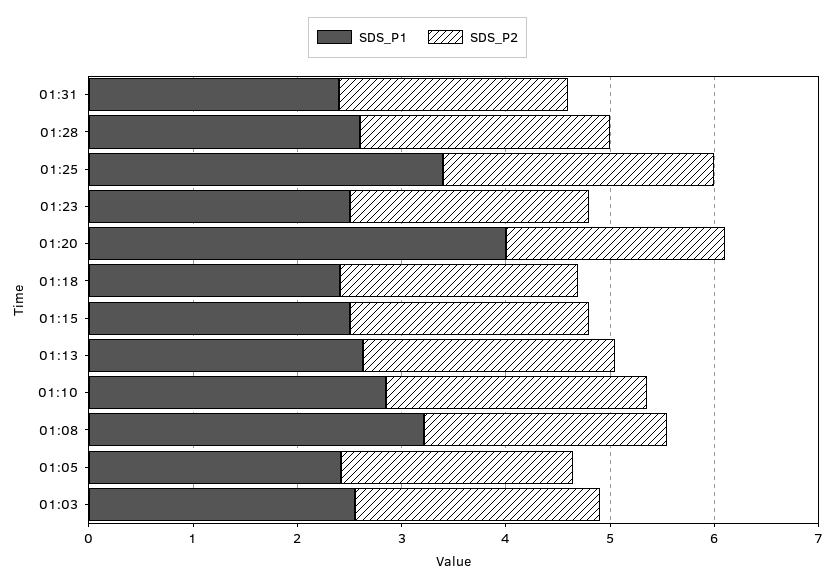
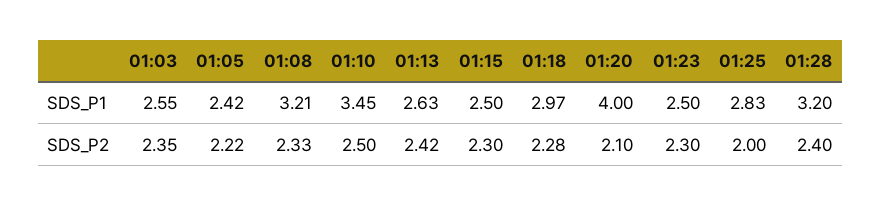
  {
    "SDS_P1": {
-     "01:31": 2.4,
-     "01:28": 2.6,
+     "01:28": 3.2,
-     "01:25": 3.4,
+     "01:25": 2.83,
      "01:23": 2.5,
      "01:20": 4,
-     "01:18": 2.4,
+     "01:18": 2.97,
      "01:15": 2.5,
      "01:13": 2.63,
-     "01:10": 2.8,
+     "01:10": 3.45,
      "01:08": 3.21,
      "01:05": 2.42,
      "01:03": 2.55
    },
    "SDS_P2": {
-     "01:31": 2.2,
      "01:28": 2.4,
-     "01:25": 2.6,
+     "01:25": 2,
      "01:23": 2.3,
      "01:20": 2.1,
      "01:18": 2.28,
      "01:15": 2.3,
      "01:13": 2.42,
      "01:10": 2.5,
      "01:08": 2.33,
      "01:05": 2.22,
      "01:03": 2.35
    }
  }

